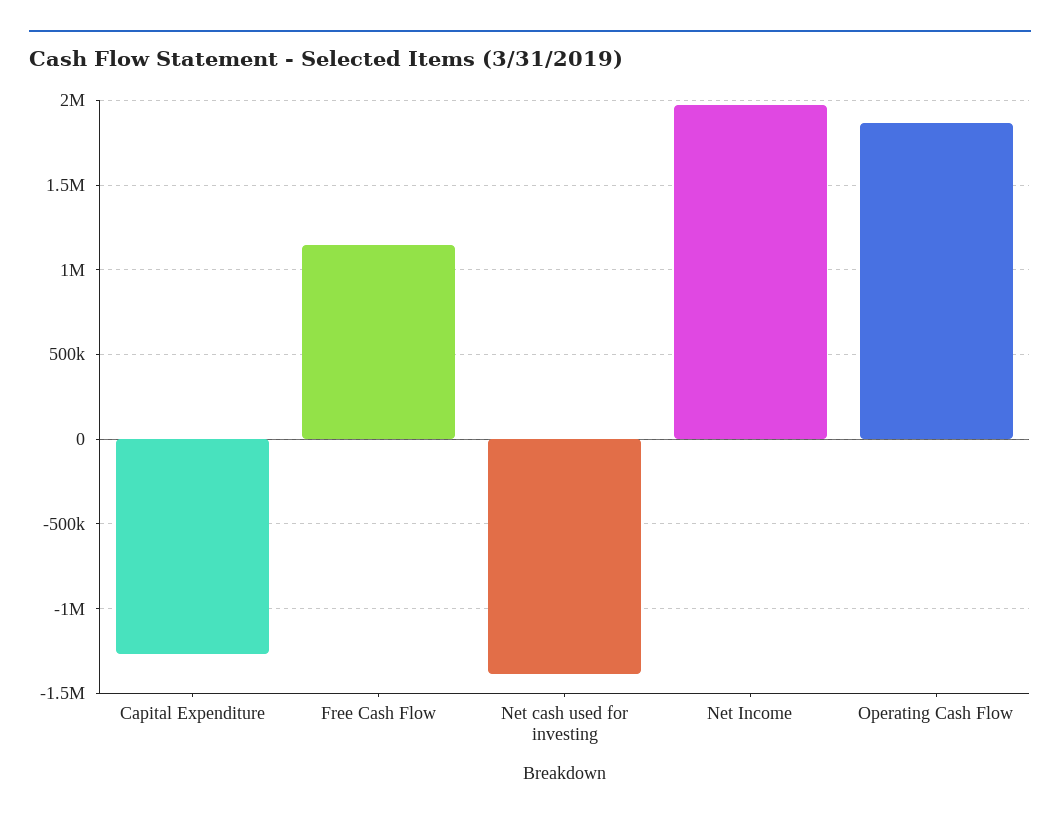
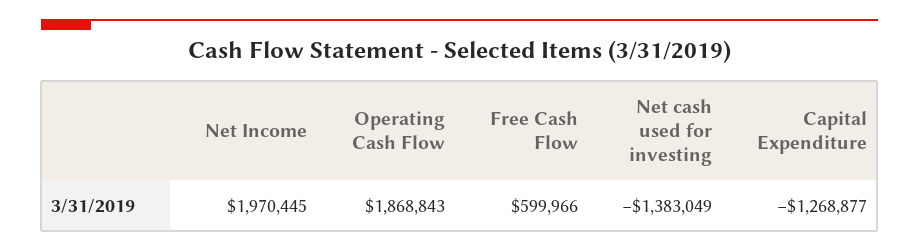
  {
    "Capital Expenditure": -1268877,
-   "Free Cash Flow": 1150000,
+   "Free Cash Flow": 599966,
    "Net cash used for investing": -1383049,
    "Net Income": 1970445,
    "Operating Cash Flow": 1868843
  }

